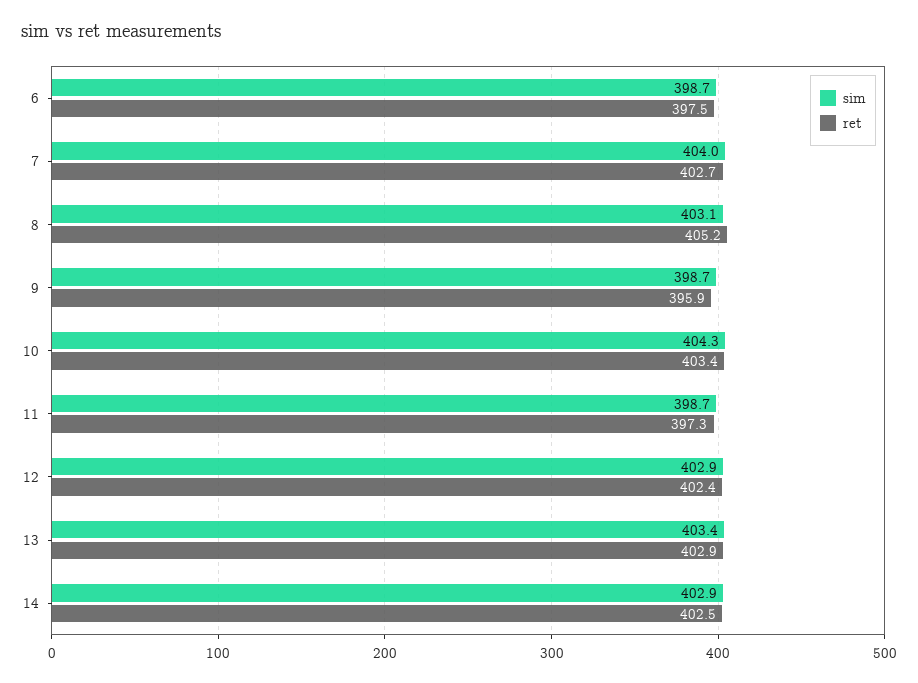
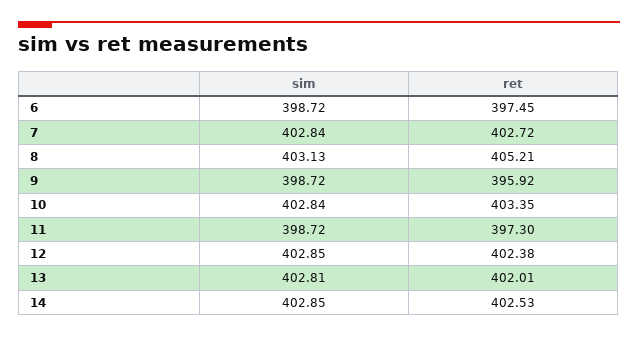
  {
    "sim": {
      "6": 398.72,
-     "7": 404,
+     "7": 402.84,
      "8": 403.13,
      "9": 398.72,
-     "10": 404.3,
+     "10": 402.84,
      "11": 398.72,
      "12": 402.85,
-     "13": 403.4,
+     "13": 402.81,
      "14": 402.85
    },
    "ret": {
      "6": 397.45,
      "7": 402.72,
      "8": 405.21,
      "9": 395.92,
      "10": 403.35,
      "11": 397.3,
      "12": 402.38,
-     "13": 402.9,
+     "13": 402.01,
      "14": 402.53
    }
  }

